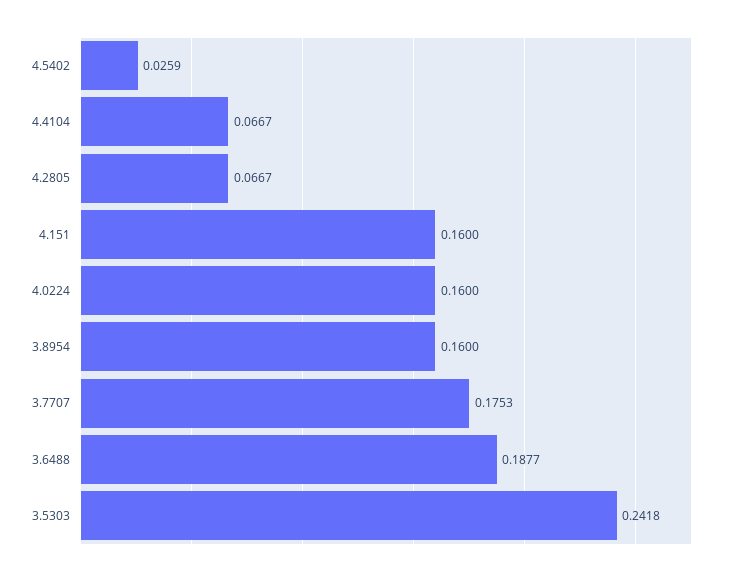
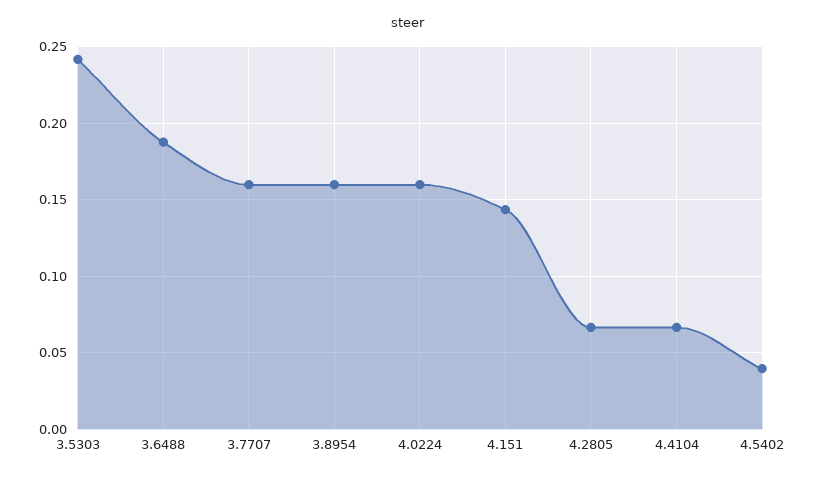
  {
-   "4.5402": 0.0259,
+   "4.5402": 0.04,
    "4.4104": 0.0667,
    "4.2805": 0.0667,
-   "4.151": 0.16,
+   "4.151": 0.145,
    "4.0224": 0.16,
    "3.8954": 0.16,
-   "3.7707": 0.1753,
+   "3.7707": 0.16,
    "3.6488": 0.1877,
    "3.5303": 0.2418
  }

